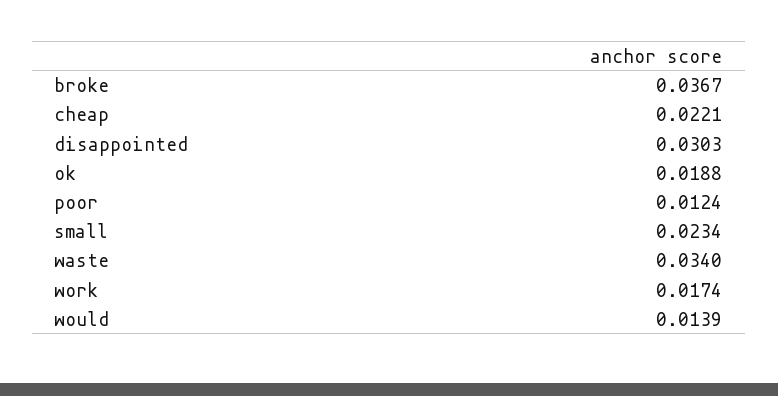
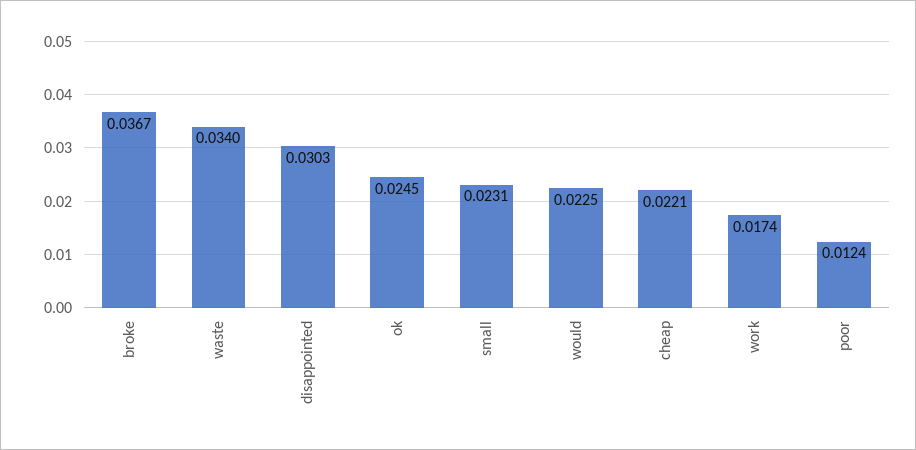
  {
    "broke": 0.0367,
    "cheap": 0.0221,
    "disappointed": 0.0303,
-   "ok": 0.0188,
+   "ok": 0.0245,
    "poor": 0.0124,
-   "small": 0.0234,
+   "small": 0.0231,
    "waste": 0.034,
    "work": 0.0174,
-   "would": 0.0139
+   "would": 0.0225
  }

